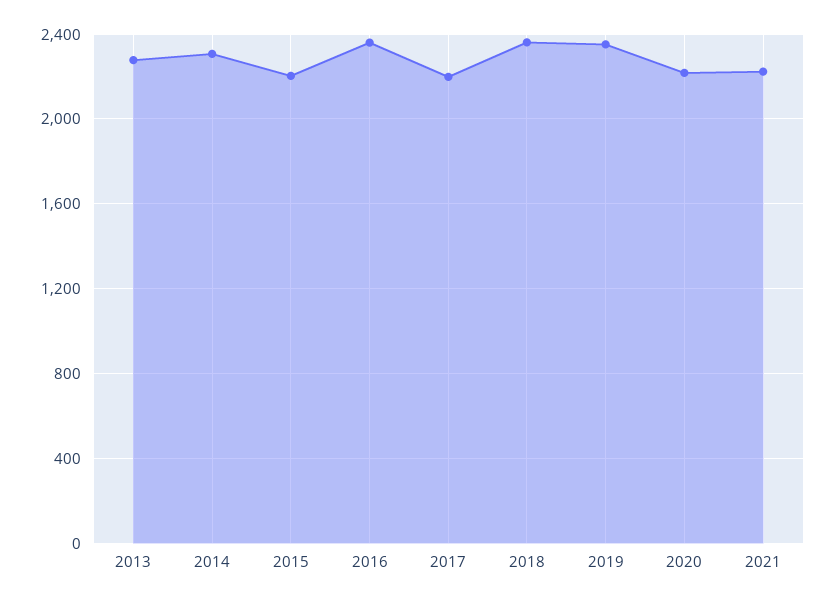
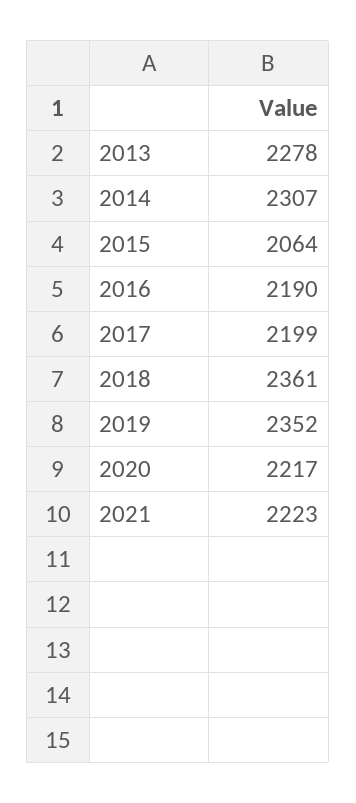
  {
    "2013": 2278,
    "2014": 2307,
-   "2015": 2200,
+   "2015": 2064,
-   "2016": 2350,
+   "2016": 2190,
    "2017": 2199,
    "2018": 2361,
    "2019": 2352,
    "2020": 2217,
    "2021": 2223
  }

